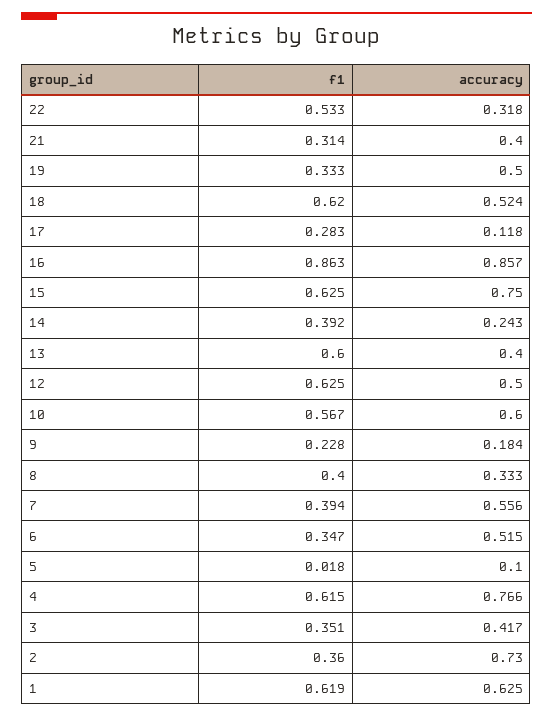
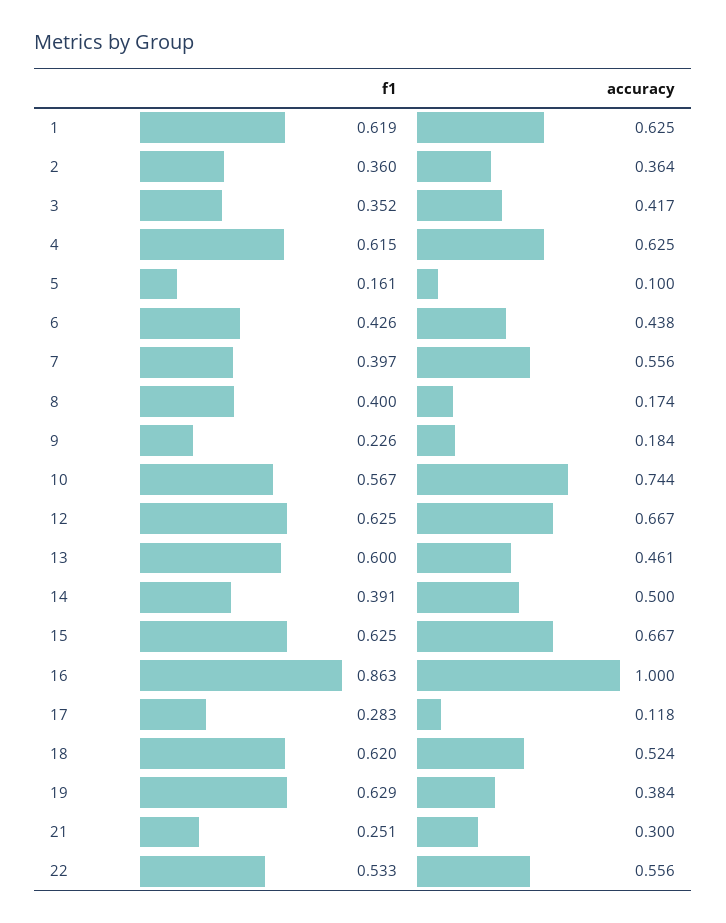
  {
    "f1": {
      "22": 0.533,
-     "21": 0.314,
+     "21": 0.251,
-     "19": 0.333,
+     "19": 0.629,
      "18": 0.62,
      "17": 0.283,
      "16": 0.863,
      "15": 0.625,
-     "14": 0.392,
+     "14": 0.391,
      "13": 0.6,
      "12": 0.625,
      "10": 0.567,
-     "9": 0.228,
+     "9": 0.226,
      "8": 0.4,
-     "7": 0.394,
+     "7": 0.397,
-     "6": 0.347,
+     "6": 0.426,
-     "5": 0.018,
+     "5": 0.161,
      "4": 0.615,
-     "3": 0.351,
+     "3": 0.352,
      "2": 0.36,
      "1": 0.619
    },
    "accuracy": {
-     "22": 0.318,
+     "22": 0.556,
-     "21": 0.4,
+     "21": 0.3,
-     "19": 0.5,
+     "19": 0.384,
      "18": 0.524,
      "17": 0.118,
-     "16": 0.857,
+     "16": 1,
-     "15": 0.75,
+     "15": 0.667,
-     "14": 0.243,
+     "14": 0.5,
-     "13": 0.4,
+     "13": 0.461,
-     "12": 0.5,
+     "12": 0.667,
-     "10": 0.6,
+     "10": 0.744,
      "9": 0.184,
-     "8": 0.333,
+     "8": 0.174,
      "7": 0.556,
-     "6": 0.515,
+     "6": 0.438,
      "5": 0.1,
-     "4": 0.766,
+     "4": 0.625,
      "3": 0.417,
-     "2": 0.73,
+     "2": 0.364,
      "1": 0.625
    }
  }

